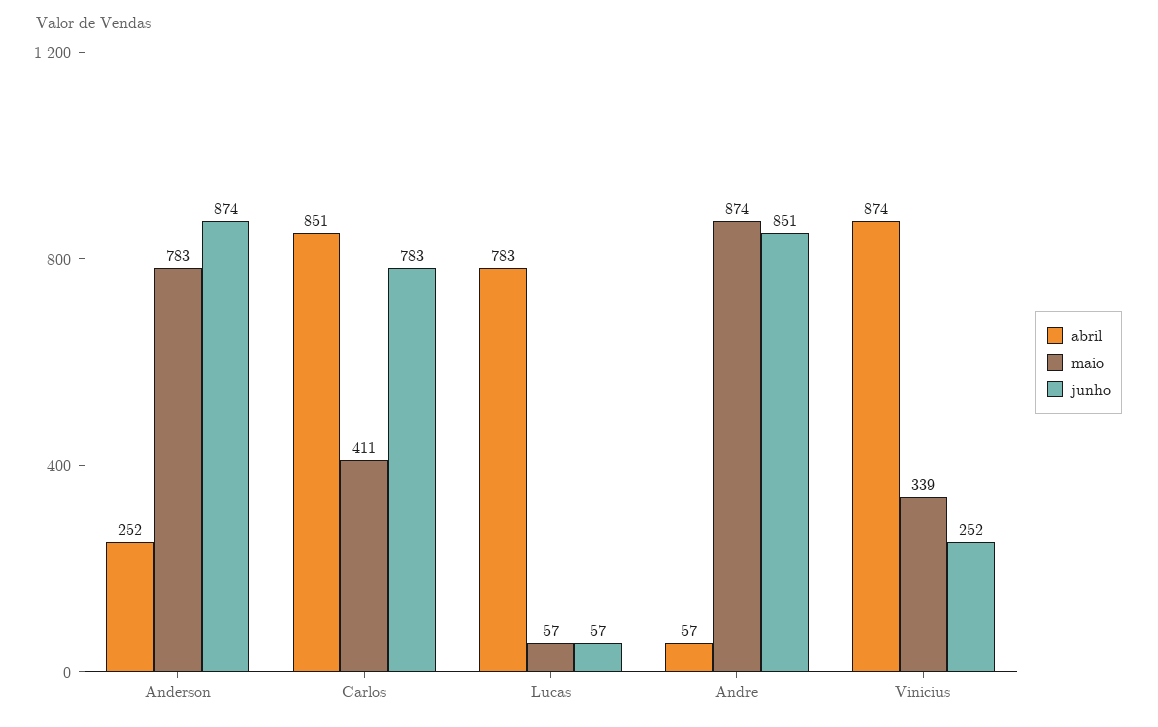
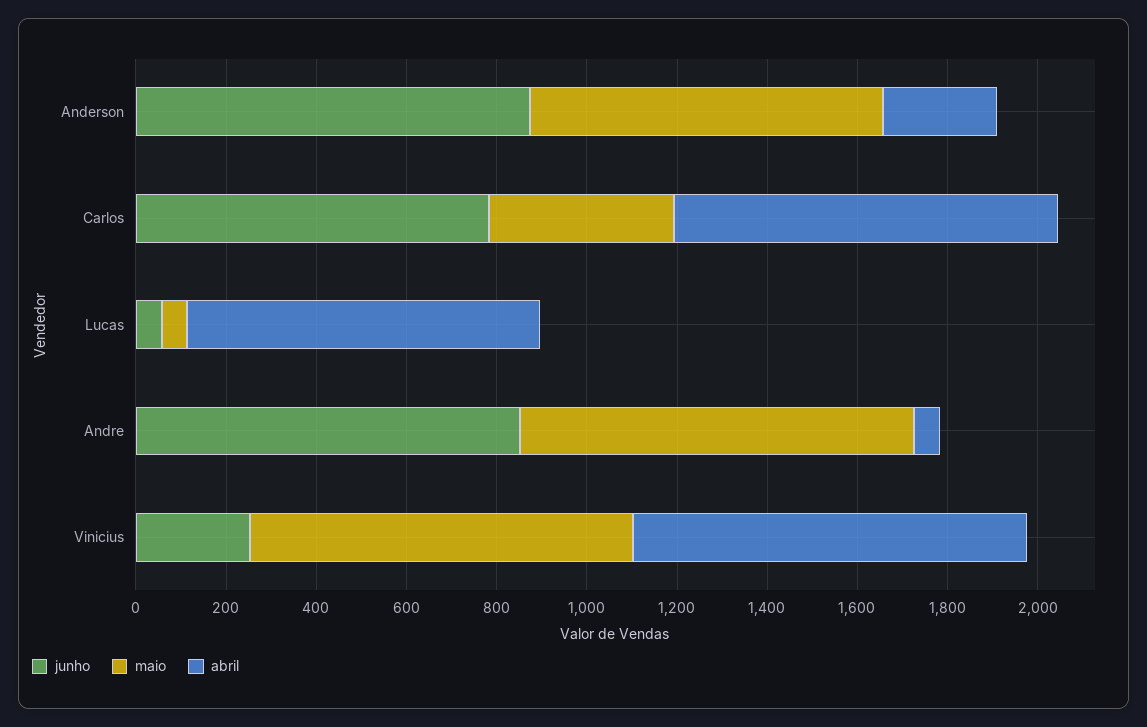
  {
    "abril": {
      "Anderson": 252,
      "Carlos": 851,
      "Lucas": 783,
      "Andre": 57,
      "Vinicius": 874
    },
    "maio": {
      "Anderson": 783,
      "Carlos": 411,
      "Lucas": 57,
      "Andre": 874,
-     "Vinicius": 339
+     "Vinicius": 850
    },
    "junho": {
      "Anderson": 874,
      "Carlos": 783,
      "Lucas": 57,
      "Andre": 851,
      "Vinicius": 252
    }
  }

